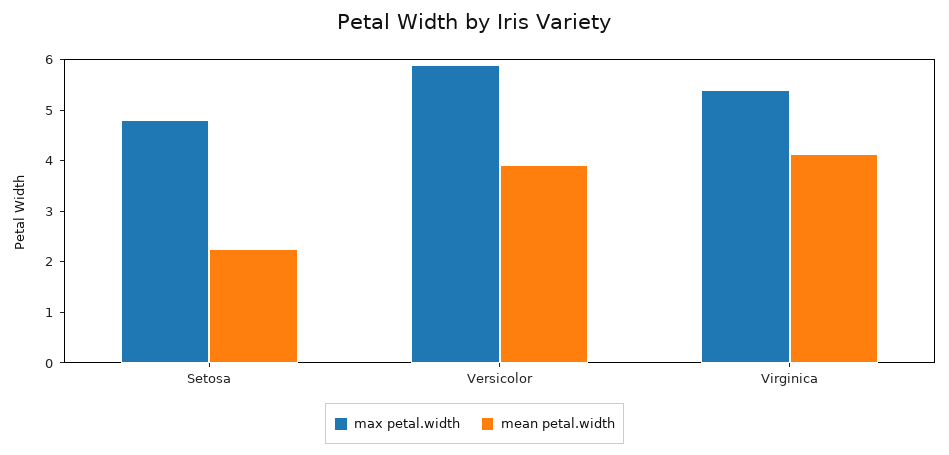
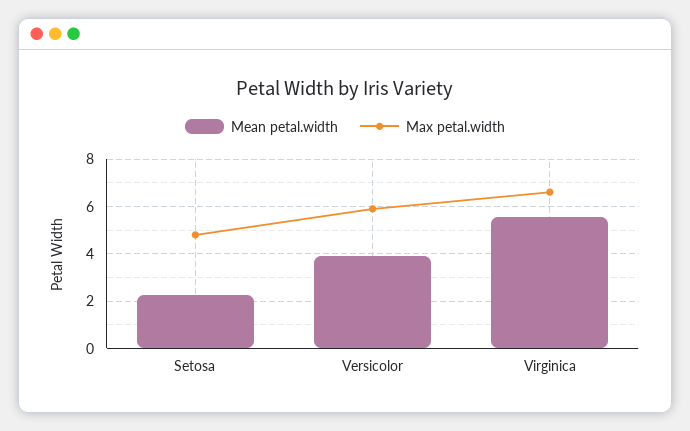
  {
    "max petal.width": {
      "Setosa": 4.8,
      "Versicolor": 6,
-     "Virginica": 5.4
+     "Virginica": 6.5
    },
    "mean petal.width": {
      "Setosa": 2.2,
      "Versicolor": 4,
-     "Virginica": 4.2
+     "Virginica": 5.5
    }
  }

